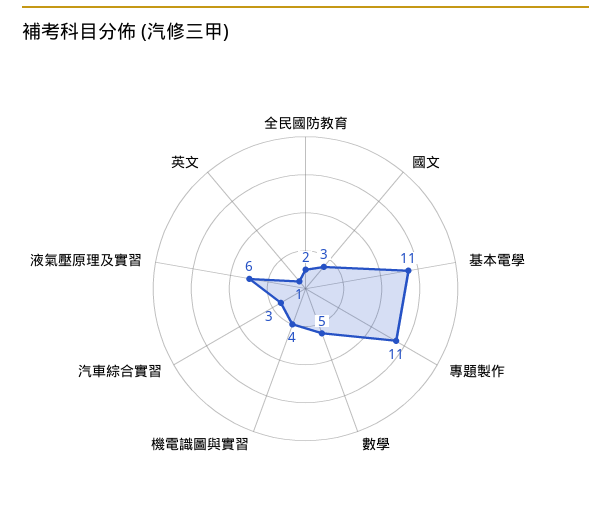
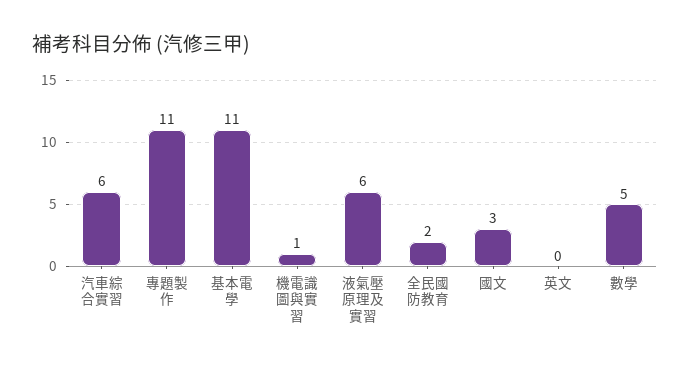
  {
    "全民國防教育": 2,
    "國文": 3,
    "基本電學": 11,
    "專題製作": 11,
    "數學": 5,
-   "機電識圖與實習": 4,
+   "機電識圖與實習": 1,
-   "汽車綜合實習": 3,
+   "汽車綜合實習": 6,
    "液氣壓原理及實習": 6,
-   "英文": 1
+   "英文": 0
  }

